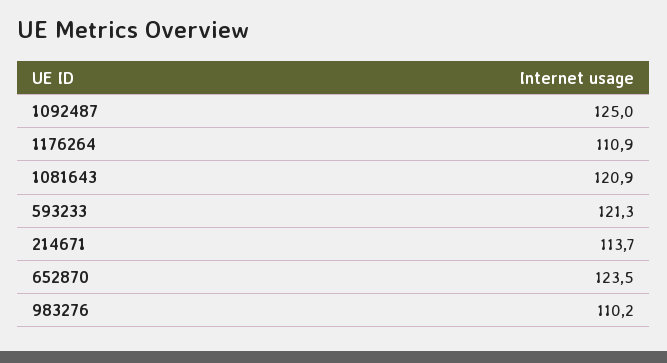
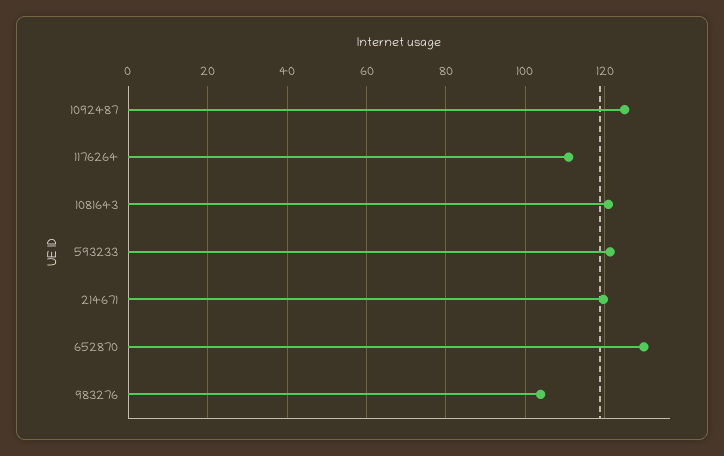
  {
    "1092487": 125,
    "1176264": 110.9,
    "1081643": 120.9,
    "593233": 121.3,
-   "214671": 113.7,
+   "214671": 120,
-   "652870": 123.5,
+   "652870": 130,
-   "983276": 110.2
+   "983276": 104
  }

